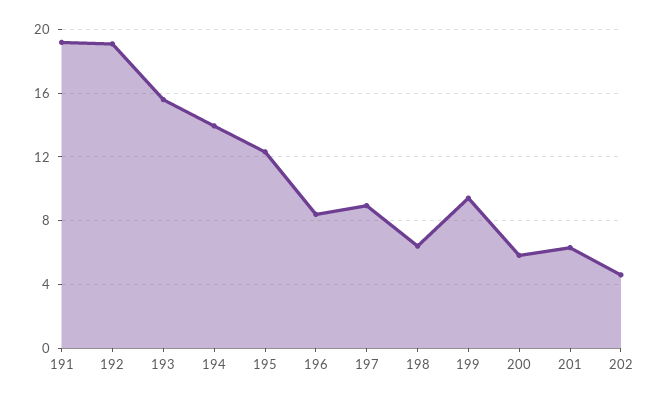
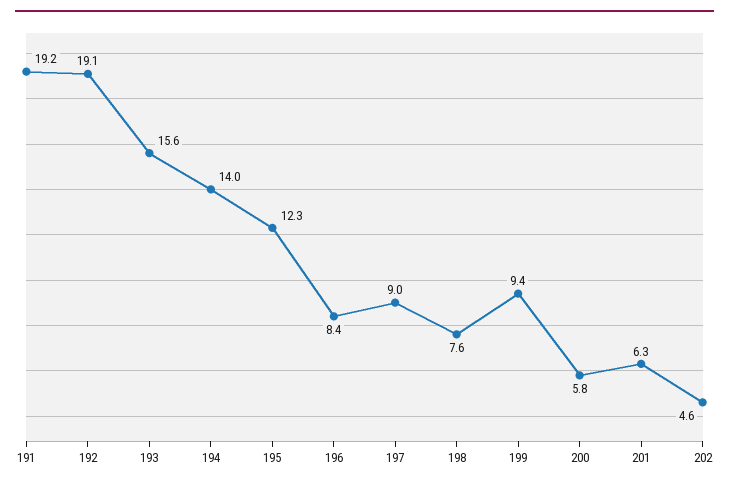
  {
    "191": 19.2,
    "192": 19.1,
    "193": 15.6,
    "194": 14,
    "195": 12.3,
    "196": 8.4,
    "197": 9,
-   "198": 6.5,
+   "198": 7.6,
    "199": 9.4,
    "200": 5.8,
    "201": 6.3,
    "202": 4.6
  }

